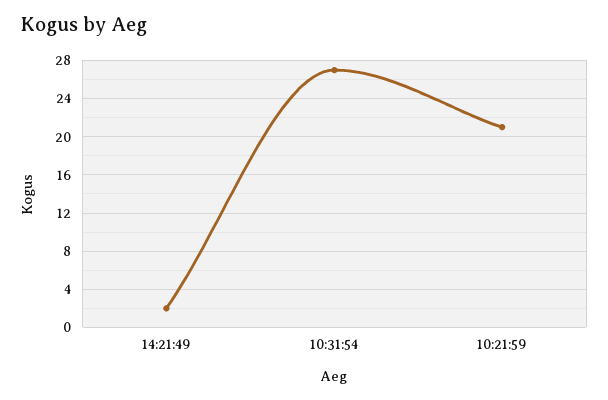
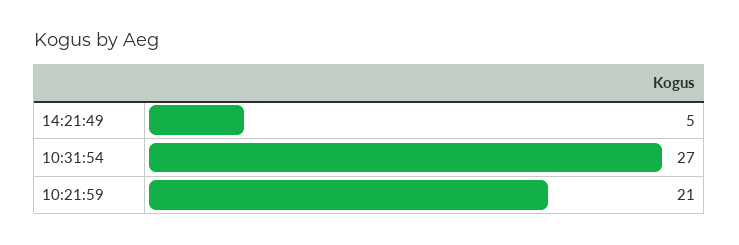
  {
-   "14:21:49": 2,
+   "14:21:49": 5,
    "10:31:54": 27,
    "10:21:59": 21
  }

